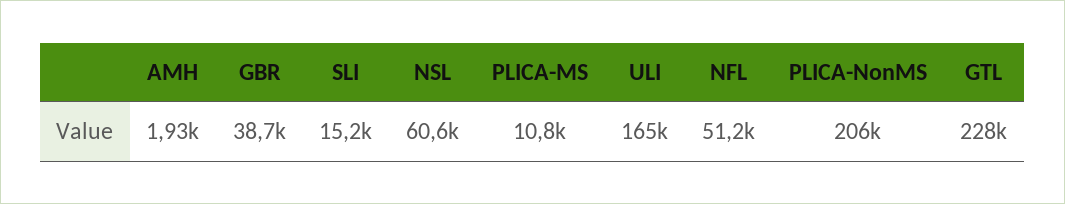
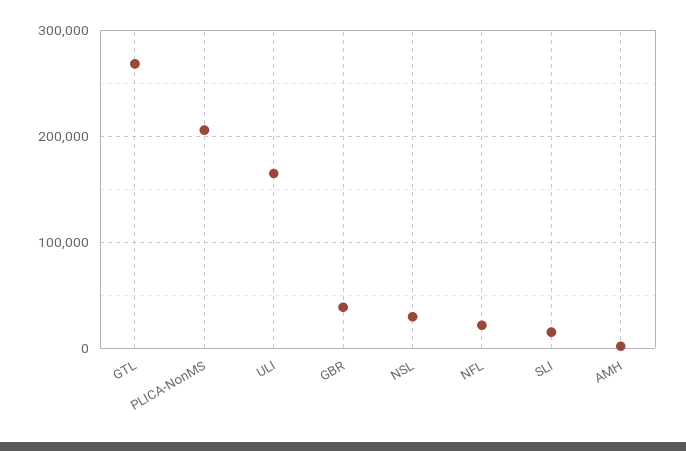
  {
    "AMH": 1930,
    "GBR": 38700,
    "SLI": 15200,
-   "NSL": 60600,
+   "NSL": 30000,
-   "PLICA-MS": 10800,
    "ULI": 165000,
-   "NFL": 51200,
+   "NFL": 20000,
    "PLICA-NonMS": 206000,
-   "GTL": 228000
+   "GTL": 270000
  }

